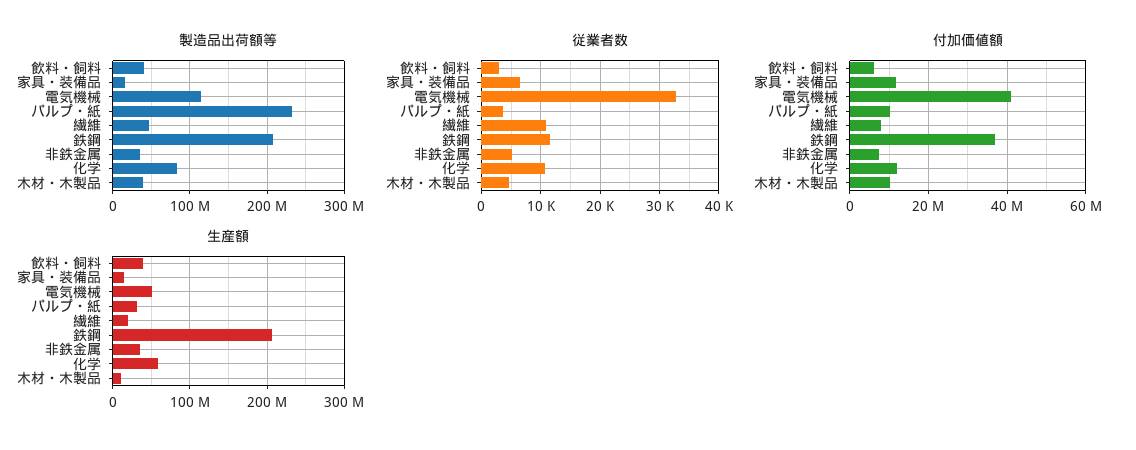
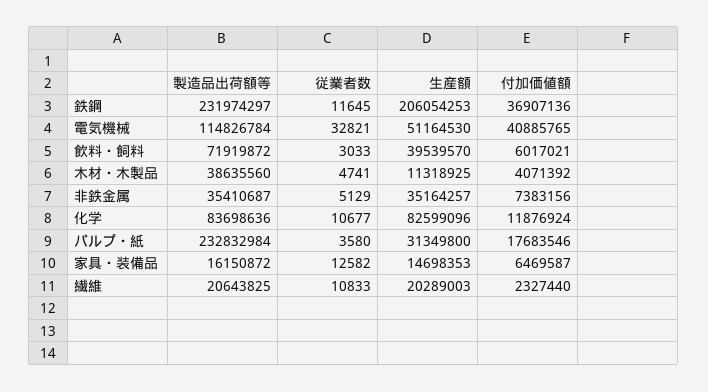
  {
    "製造品出荷額等": {
-     "飲料・飼料": 40000000,
+     "飲料・飼料": 71919872,
      "家具・装備品": 16150872,
      "電気機械": 114826784,
      "パルプ・紙": 232832984,
-     "繊維": 50000000,
+     "繊維": 20643825,
-     "鉄鋼": 210000000,
+     "鉄鋼": 231974297,
      "非鉄金属": 35410687,
      "化学": 83698636,
      "木材・木製品": 38635560
    },
    "従業者数": {
      "飲料・飼料": 3033,
-     "家具・装備品": 6000,
+     "家具・装備品": 12582,
      "電気機械": 32821,
      "パルプ・紙": 3580,
      "繊維": 10833,
      "鉄鋼": 11645,
      "非鉄金属": 5129,
      "化学": 10677,
      "木材・木製品": 4741
    },
    "付加価値額": {
      "飲料・飼料": 6017021,
-     "家具・装備品": 12000000,
+     "家具・装備品": 6469587,
      "電気機械": 40885765,
-     "パルプ・紙": 10000000,
+     "パルプ・紙": 17683546,
-     "繊維": 8000000,
+     "繊維": 2327440,
      "鉄鋼": 36907136,
      "非鉄金属": 7383156,
      "化学": 11876924,
-     "木材・木製品": 10000000
+     "木材・木製品": 4071392
    },
    "生産額": {
      "飲料・飼料": 39539570,
      "家具・装備品": 14698353,
      "電気機械": 51164530,
      "パルプ・紙": 31349800,
      "繊維": 20289003,
      "鉄鋼": 206054253,
      "非鉄金属": 35164257,
-     "化学": 60000000,
+     "化学": 82599096,
      "木材・木製品": 11318925
    }
  }

